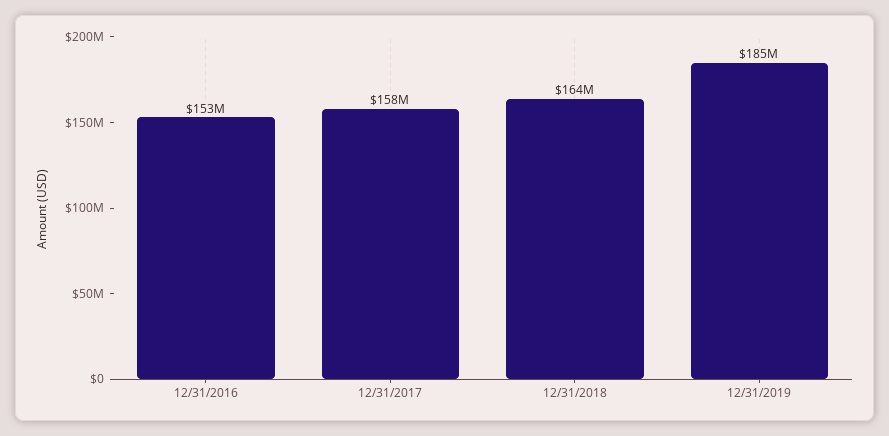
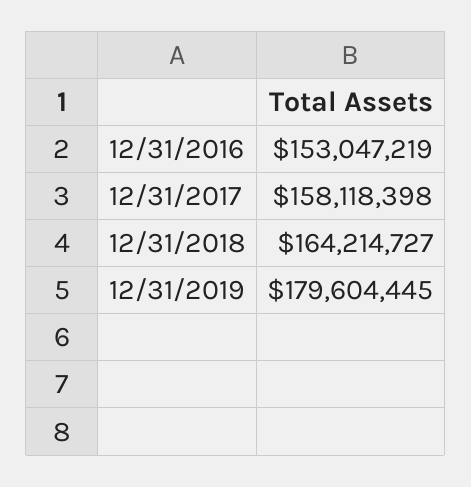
  {
    "12/31/2016": 153047219,
    "12/31/2017": 158118398,
    "12/31/2018": 164214727,
-   "12/31/2019": 185000000
+   "12/31/2019": 179604445
  }

